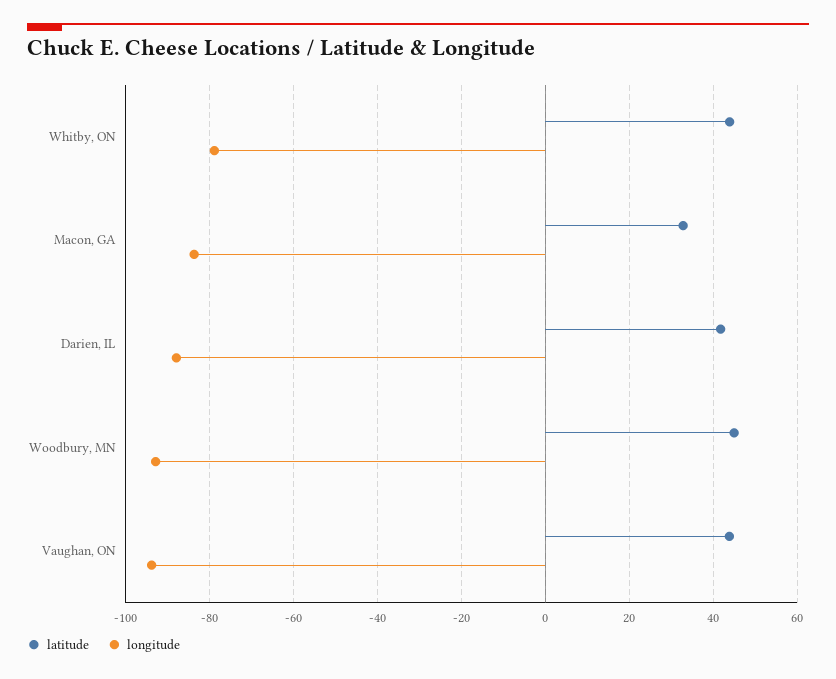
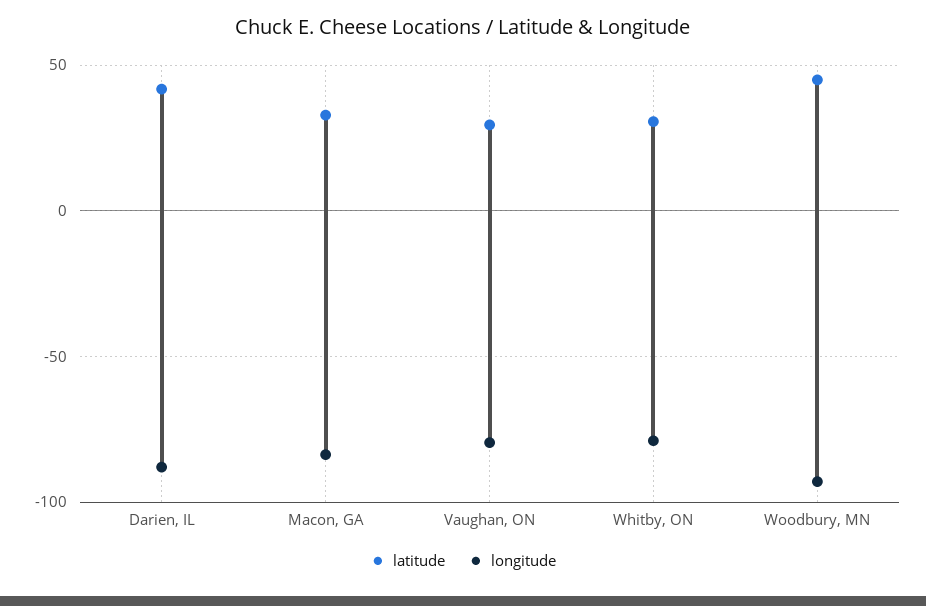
  {
    "latitude": {
-     "Whitby, ON": 44,
+     "Whitby, ON": 30,
      "Macon, GA": 32,
      "Darien, IL": 42,
      "Woodbury, MN": 44,
-     "Vaughan, ON": 44
+     "Vaughan, ON": 30
    },
    "longitude": {
      "Whitby, ON": -78,
      "Macon, GA": -84,
      "Darien, IL": -88,
      "Woodbury, MN": -92,
-     "Vaughan, ON": -94
+     "Vaughan, ON": -80
    }
  }

